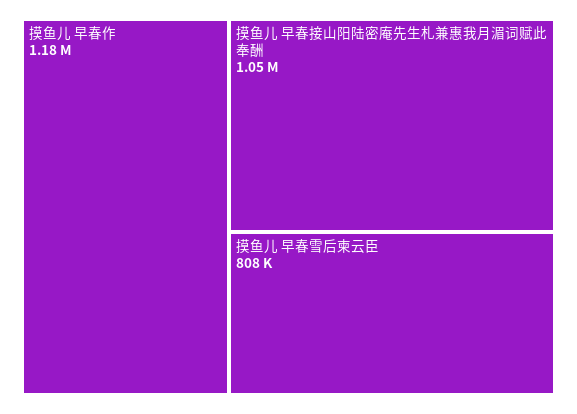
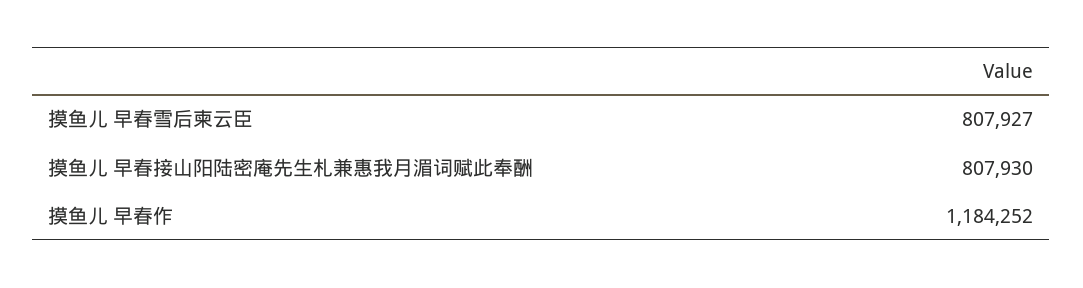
  {
    "摸鱼儿 早春作": 1184252,
-   "摸鱼儿 早春接山阳陆密庵先生札兼惠我月湄词赋此奉酬": 1050000,
+   "摸鱼儿 早春接山阳陆密庵先生札兼惠我月湄词赋此奉酬": 807930,
    "摸鱼儿 早春雪后柬云臣": 807927
  }

